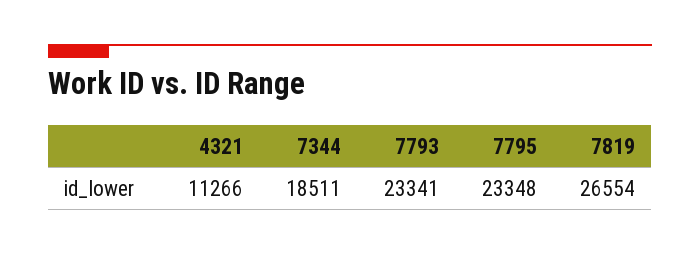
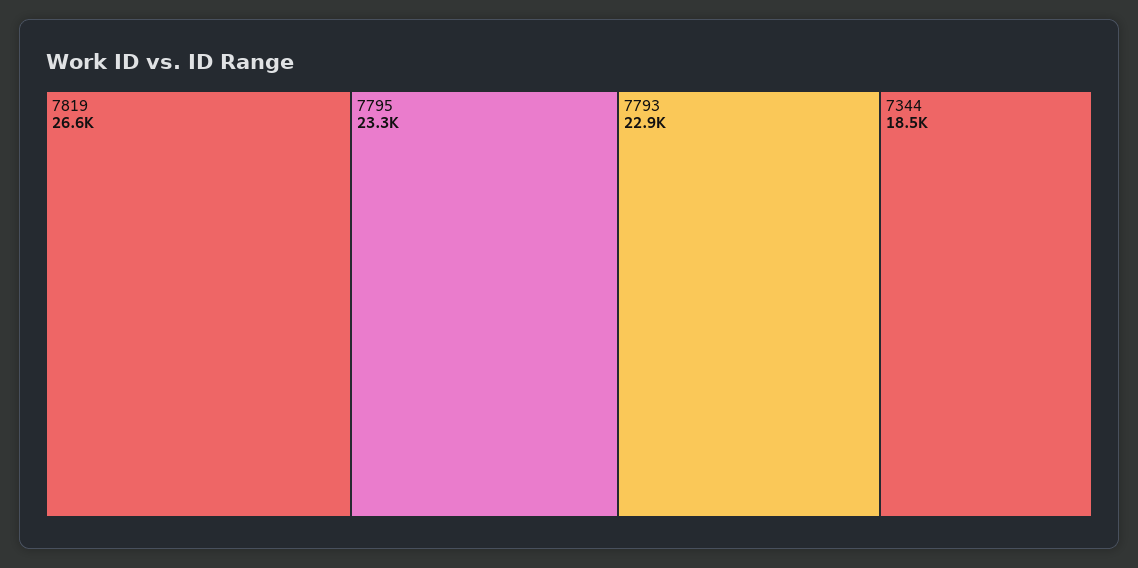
  {
-   "4321": 11266,
    "7344": 18511,
-   "7793": 23341,
+   "7793": 22900,
    "7795": 23348,
    "7819": 26554
  }

